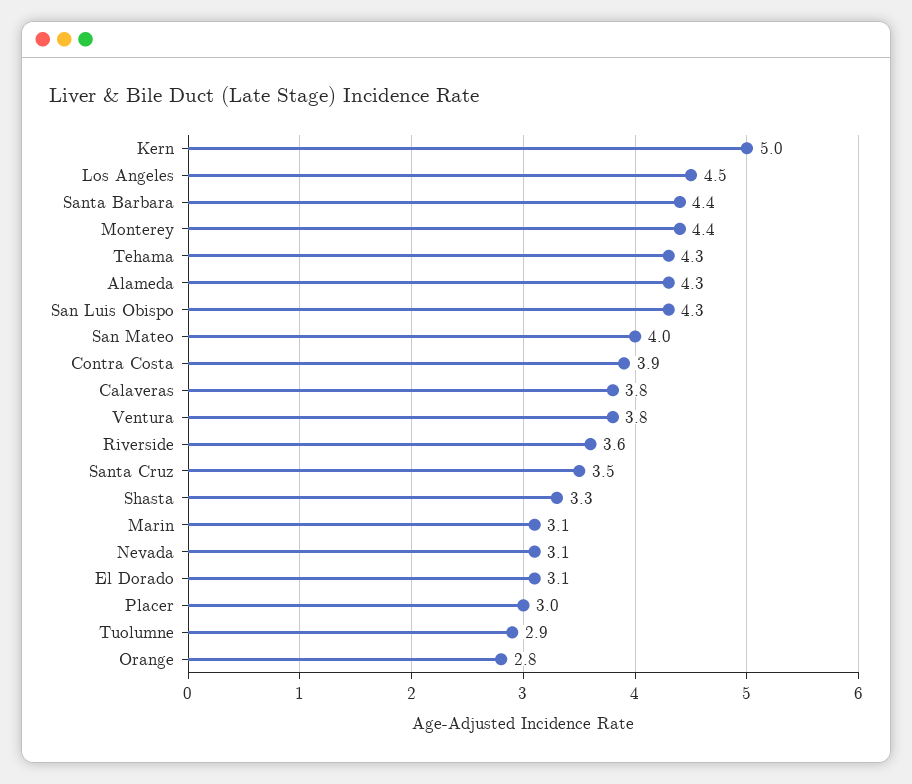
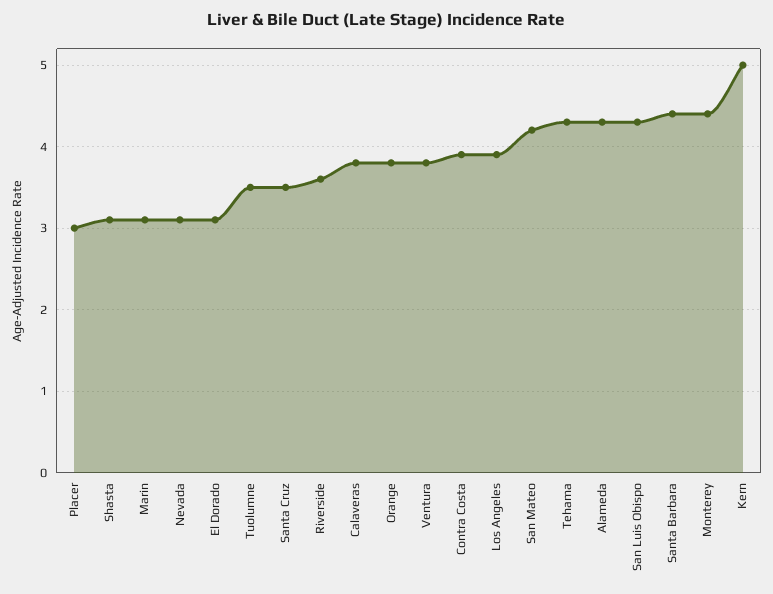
  {
    "Kern": 5,
-   "Los Angeles": 4.5,
+   "Los Angeles": 3.9,
    "Santa Barbara": 4.4,
    "Monterey": 4.4,
    "Tehama": 4.3,
    "Alameda": 4.3,
    "San Luis Obispo": 4.3,
-   "San Mateo": 4,
+   "San Mateo": 4.2,
    "Contra Costa": 3.9,
    "Calaveras": 3.8,
    "Ventura": 3.8,
    "Riverside": 3.6,
    "Santa Cruz": 3.5,
-   "Shasta": 3.3,
+   "Shasta": 3.1,
    "Marin": 3.1,
    "Nevada": 3.1,
    "El Dorado": 3.1,
    "Placer": 3,
-   "Tuolumne": 2.9,
+   "Tuolumne": 3.5,
-   "Orange": 2.8
+   "Orange": 3.8
  }

